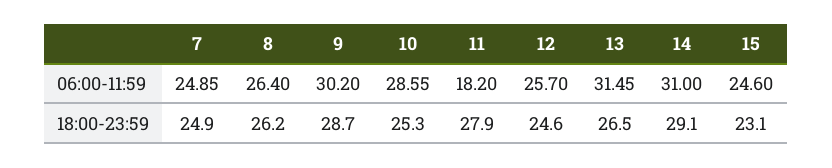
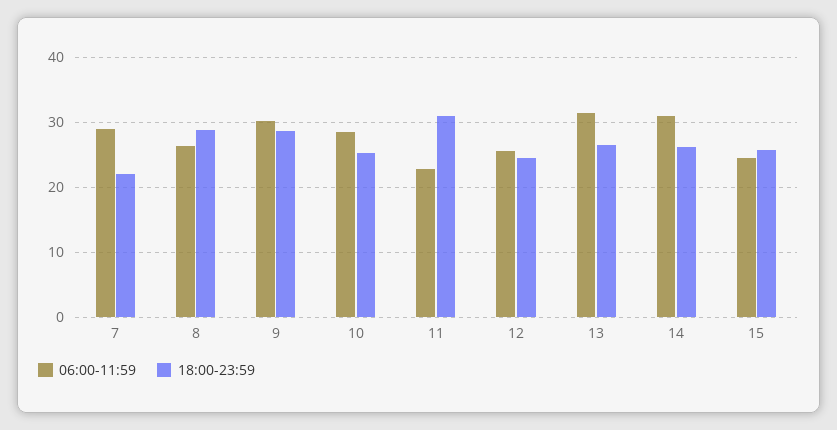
  {
    "06:00-11:59": {
-     "7": 24.85,
+     "7": 29,
      "8": 26.4,
      "9": 30.2,
      "10": 28.55,
-     "11": 18.2,
+     "11": 23,
      "12": 25.7,
      "13": 31.45,
      "14": 31,
      "15": 24.6
    },
    "18:00-23:59": {
-     "7": 24.9,
+     "7": 22,
-     "8": 26.2,
+     "8": 29,
      "9": 28.7,
      "10": 25.3,
-     "11": 27.9,
+     "11": 31,
      "12": 24.6,
      "13": 26.5,
-     "14": 29.1,
+     "14": 26,
-     "15": 23.1
+     "15": 26
    }
  }

